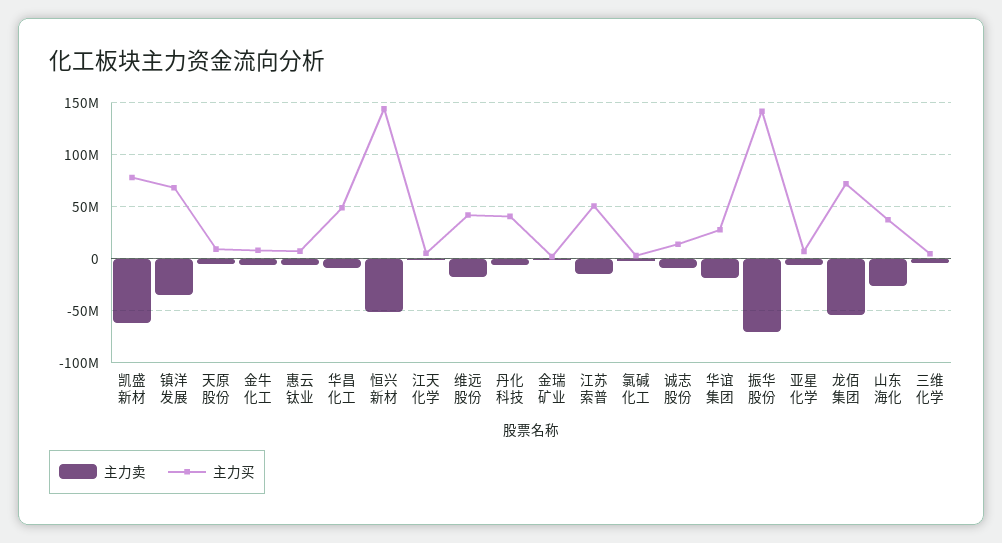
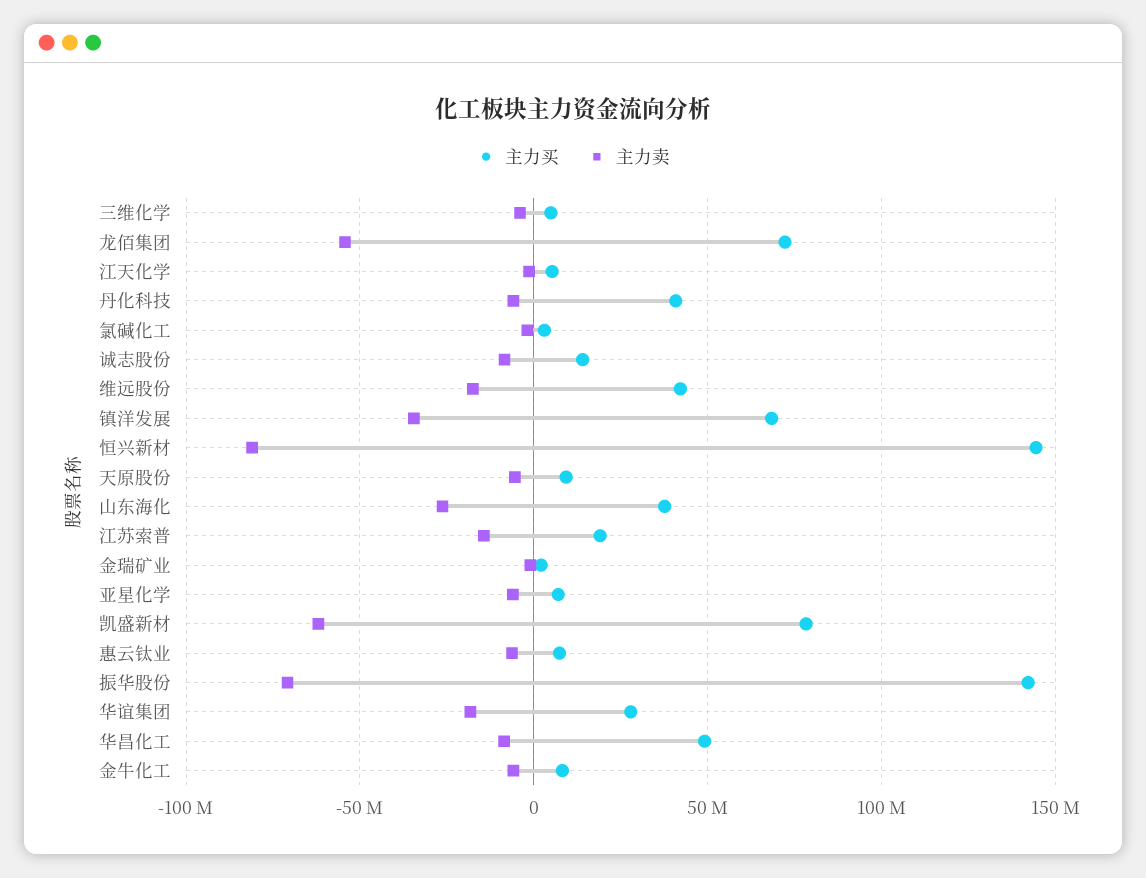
  {
    "主力卖": {
      "凯盛新材": -60000000,
      "镇洋发展": -35000000,
      "天原股份": -5000000,
      "金牛化工": -5000000,
      "惠云钛业": -5000000,
      "华昌化工": -10000000,
-     "恒兴新材": -50000000,
+     "恒兴新材": -80000000,
      "江天化学": 0,
      "维远股份": -20000000,
      "丹化科技": -5000000,
      "金瑞矿业": 0,
      "江苏索普": -15000000,
      "氯碱化工": 0,
      "诚志股份": -10000000,
      "华谊集团": -20000000,
      "振华股份": -70000000,
      "亚星化学": -5000000,
      "龙佰集团": -55000000,
      "山东海化": -25000000,
      "三维化学": -5000000
    },
    "主力买": {
      "凯盛新材": 80000000,
      "镇洋发展": 70000000,
      "天原股份": 10000000,
      "金牛化工": 10000000,
      "惠云钛业": 5000000,
      "华昌化工": 50000000,
      "恒兴新材": 145000000,
      "江天化学": 5000000,
      "维远股份": 40000000,
      "丹化科技": 40000000,
      "金瑞矿业": 0,
-     "江苏索普": 50000000,
+     "江苏索普": 20000000,
      "氯碱化工": 5000000,
      "诚志股份": 15000000,
      "华谊集团": 30000000,
      "振华股份": 140000000,
      "亚星化学": 5000000,
      "龙佰集团": 70000000,
      "山东海化": 40000000,
      "三维化学": 5000000
    }
  }

